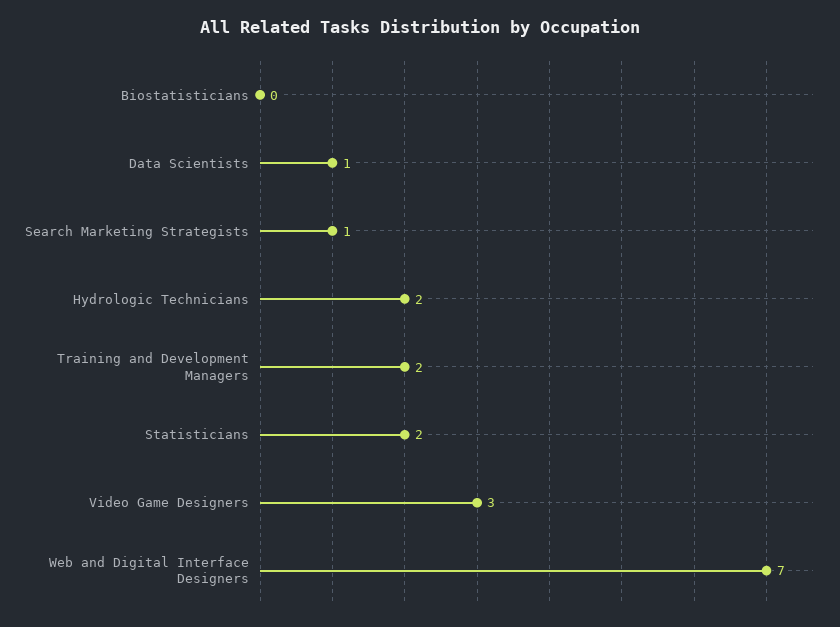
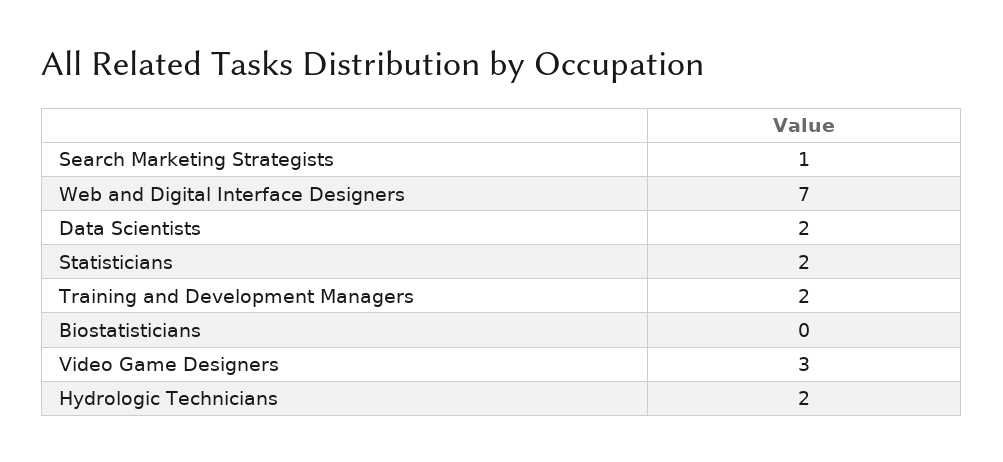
  {
    "Biostatisticians": 0,
-   "Data Scientists": 1,
+   "Data Scientists": 2,
    "Search Marketing Strategists": 1,
    "Hydrologic Technicians": 2,
    "Training and Development Managers": 2,
    "Statisticians": 2,
    "Video Game Designers": 3,
    "Web and Digital Interface Designers": 7
  }

